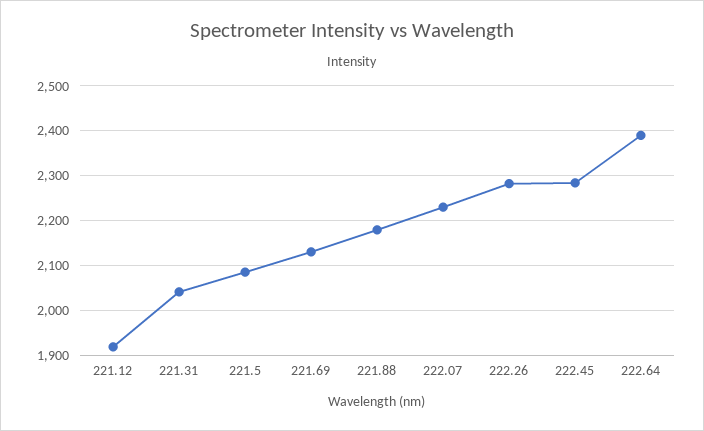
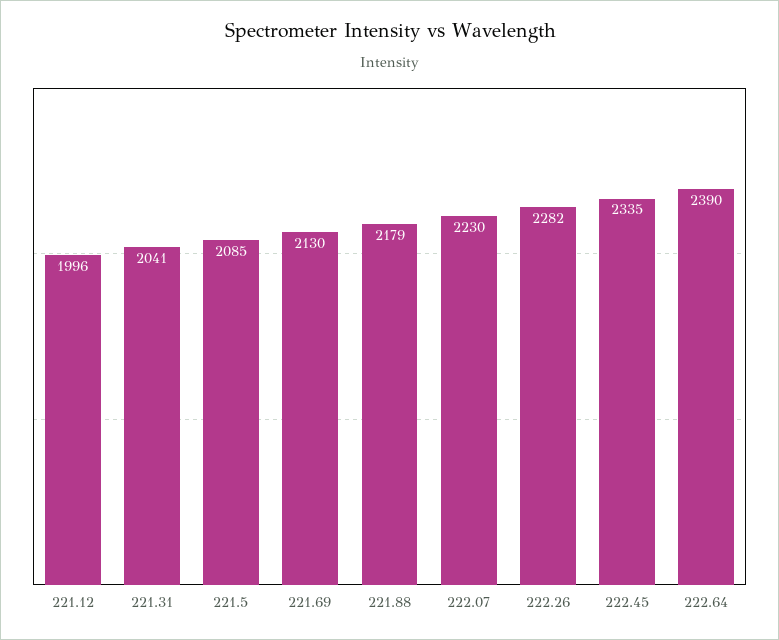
  {
-   "221.12": 1920,
+   "221.12": 1996,
    "221.31": 2041,
    "221.5": 2085,
    "221.69": 2130,
    "221.88": 2179,
    "222.07": 2230,
    "222.26": 2282,
-   "222.45": 2280,
+   "222.45": 2335,
    "222.64": 2390
  }

